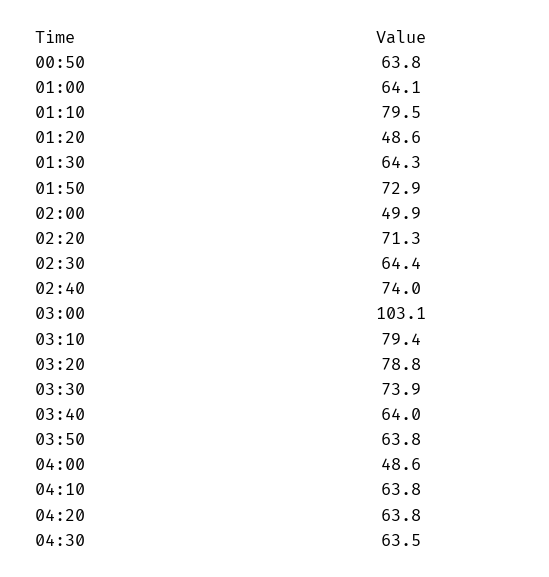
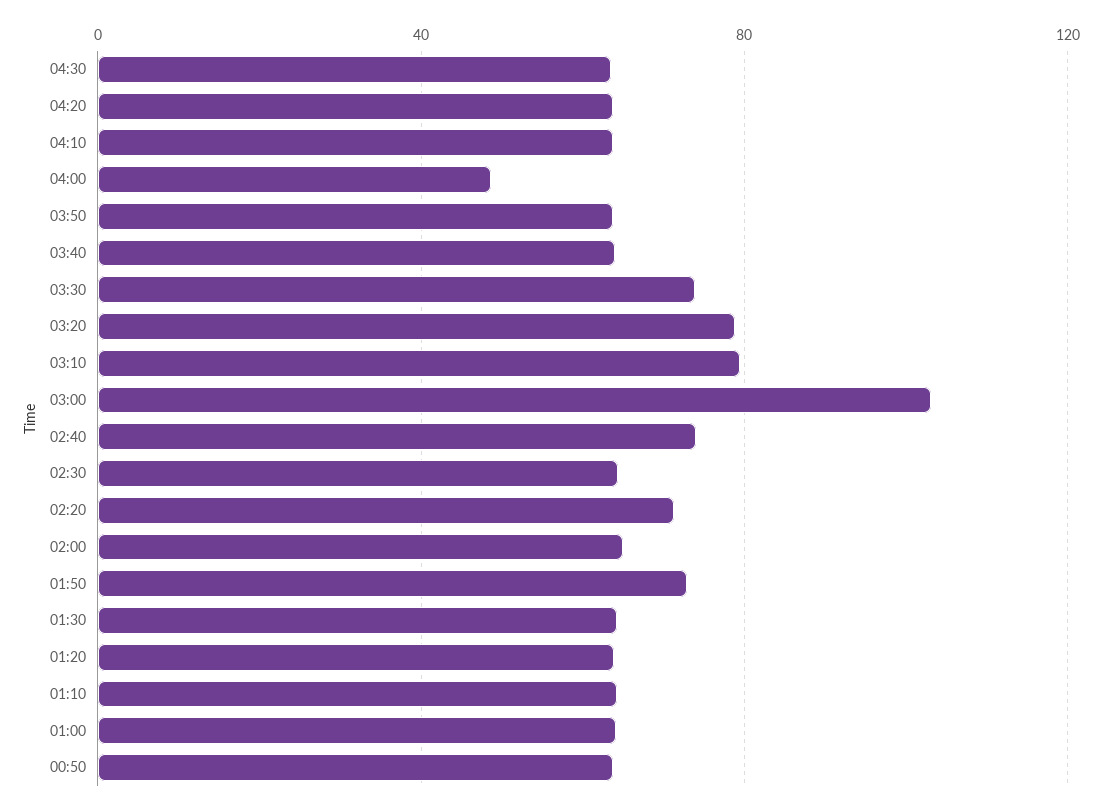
  {
    "00:50": 63.8,
    "01:00": 64.1,
-   "01:10": 79.5,
+   "01:10": 65,
-   "01:20": 48.6,
+   "01:20": 65,
    "01:30": 64.3,
    "01:50": 72.9,
-   "02:00": 49.9,
+   "02:00": 65,
    "02:20": 71.3,
    "02:30": 64.4,
    "02:40": 74,
    "03:00": 103.1,
    "03:10": 79.4,
    "03:20": 78.8,
    "03:30": 73.9,
    "03:40": 64,
    "03:50": 63.8,
    "04:00": 48.6,
    "04:10": 63.8,
    "04:20": 63.8,
    "04:30": 63.5
  }

